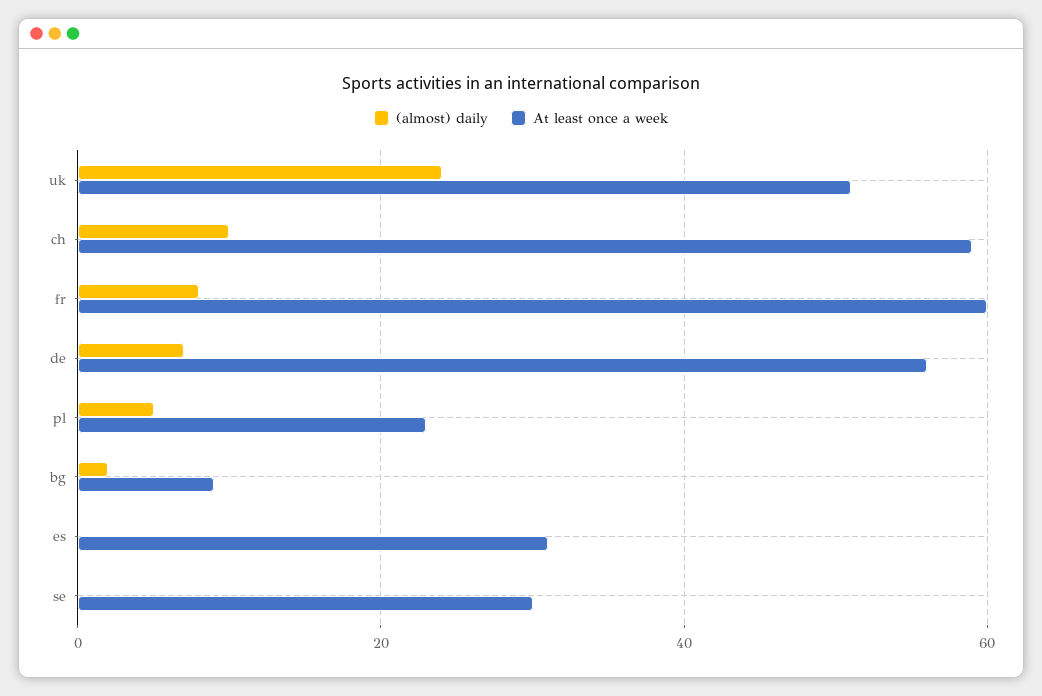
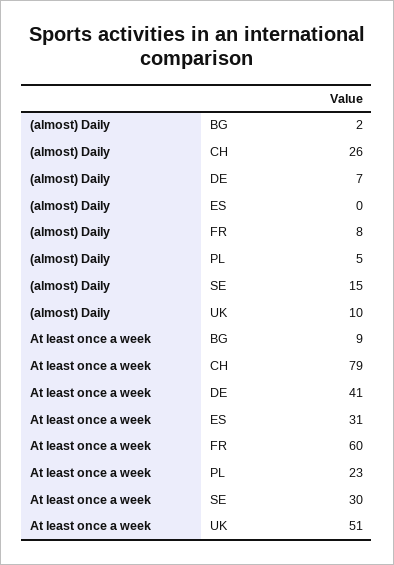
  {
    "(almost) daily": {
-     "uk": 25,
+     "uk": 10,
-     "ch": 10,
+     "ch": 26,
      "fr": 8,
      "de": 7,
      "pl": 5,
      "bg": 2,
      "es": 0,
-     "se": 0
+     "se": 15
    },
    "At least once a week": {
      "uk": 51,
-     "ch": 60,
+     "ch": 79,
      "fr": 60,
-     "de": 55,
+     "de": 41,
      "pl": 23,
      "bg": 9,
      "es": 31,
      "se": 30
    }
  }

